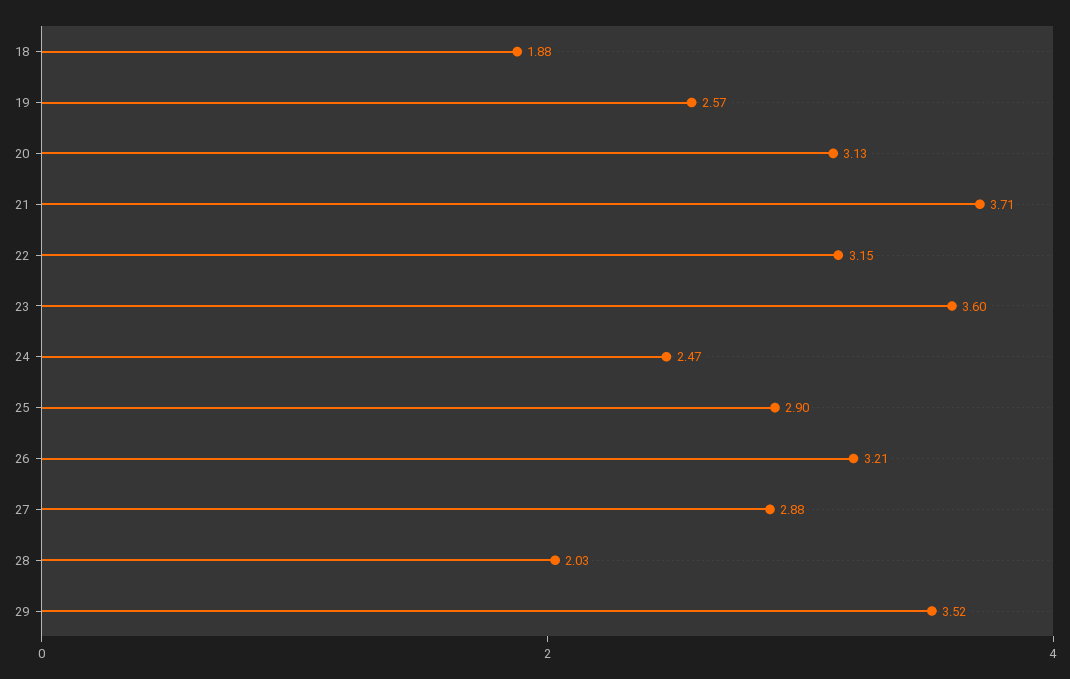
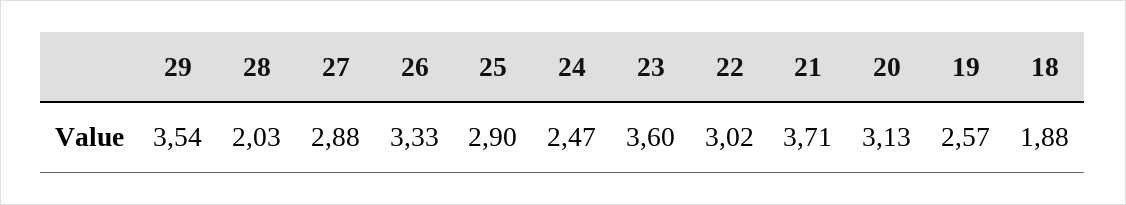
  {
    "18": 1.88,
    "19": 2.57,
    "20": 3.13,
    "21": 3.71,
-   "22": 3.15,
+   "22": 3.02,
    "23": 3.6,
    "24": 2.47,
    "25": 2.9,
-   "26": 3.21,
+   "26": 3.33,
    "27": 2.88,
    "28": 2.03,
-   "29": 3.52
+   "29": 3.54
  }

